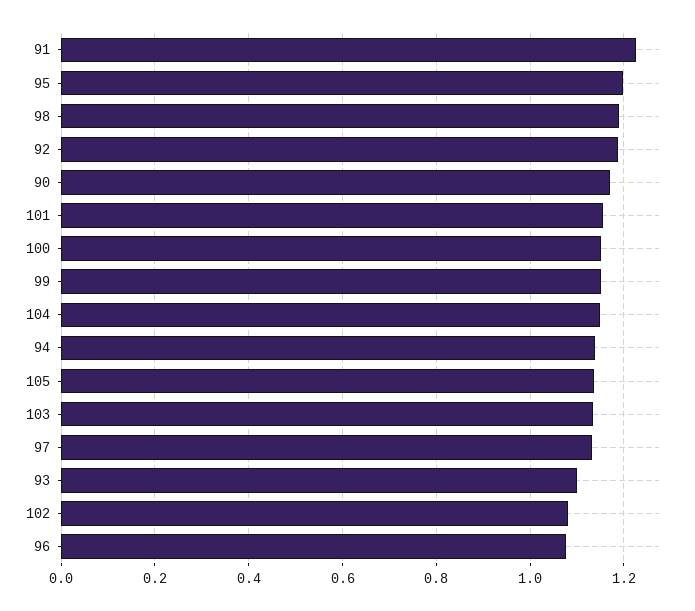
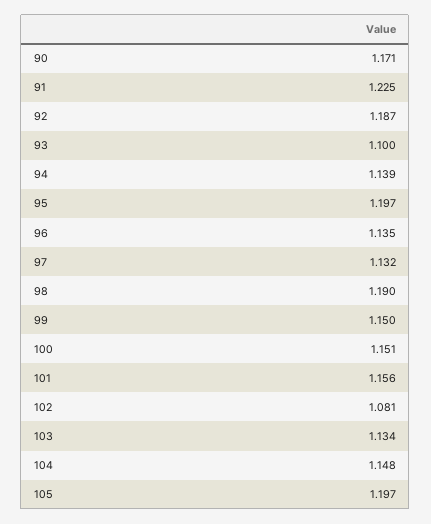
  {
    "91": 1.225,
    "95": 1.197,
    "98": 1.19,
    "92": 1.187,
    "90": 1.171,
    "101": 1.156,
    "100": 1.151,
    "99": 1.15,
    "104": 1.148,
    "94": 1.139,
-   "105": 1.14,
+   "105": 1.197,
    "103": 1.134,
    "97": 1.132,
    "93": 1.1,
    "102": 1.081,
-   "96": 1.08
+   "96": 1.135
  }

